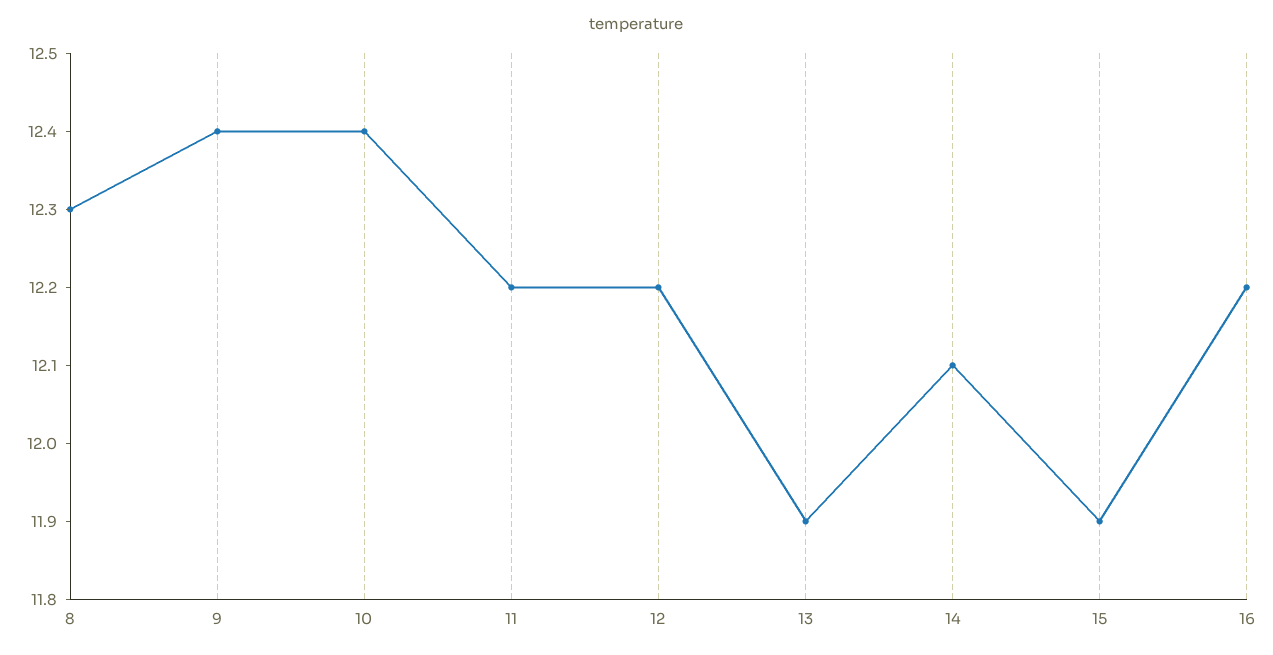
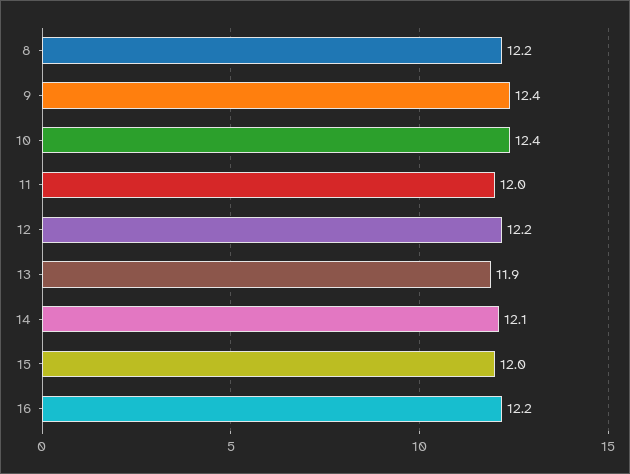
  {
-   "8": 12.3,
+   "8": 12.2,
    "9": 12.4,
    "10": 12.4,
-   "11": 12.2,
+   "11": 12,
    "12": 12.2,
    "13": 11.9,
    "14": 12.1,
-   "15": 11.9,
+   "15": 12,
    "16": 12.2
  }

